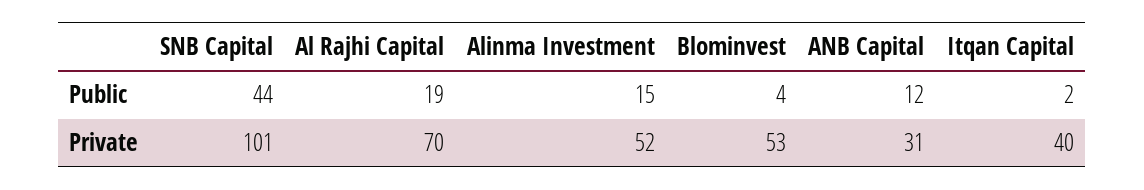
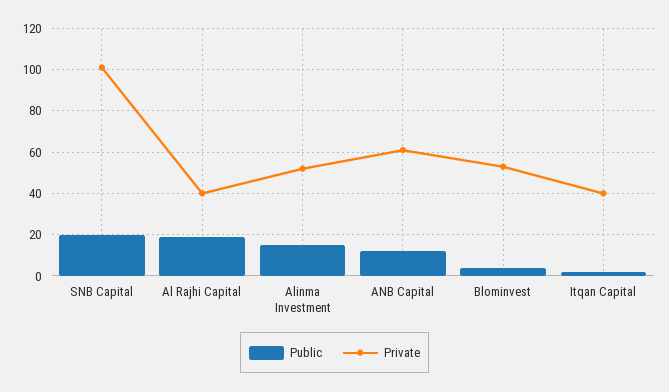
  {
    "Public": {
-     "SNB Capital": 44,
+     "SNB Capital": 20,
      "Al Rajhi Capital": 19,
      "Alinma Investment": 15,
      "Blominvest": 4,
      "ANB Capital": 12,
      "Itqan Capital": 2
    },
    "Private": {
      "SNB Capital": 101,
-     "Al Rajhi Capital": 70,
+     "Al Rajhi Capital": 40,
      "Alinma Investment": 52,
      "Blominvest": 53,
-     "ANB Capital": 31,
+     "ANB Capital": 60,
      "Itqan Capital": 40
    }
  }

